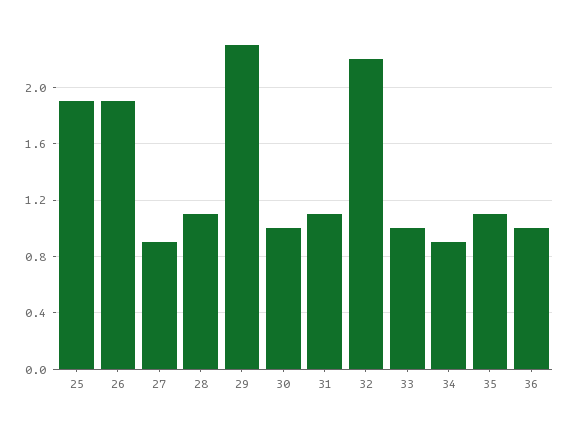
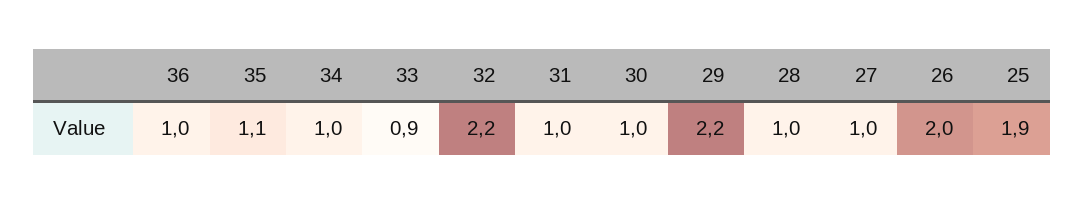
  {
    "25": 1.9,
-   "26": 1.9,
+   "26": 2,
-   "27": 0.9,
+   "27": 1,
-   "28": 1.1,
+   "28": 1,
-   "29": 2.3,
+   "29": 2.2,
    "30": 1,
-   "31": 1.1,
+   "31": 1,
    "32": 2.2,
-   "33": 1,
+   "33": 0.9,
-   "34": 0.9,
+   "34": 1,
    "35": 1.1,
    "36": 1
  }

